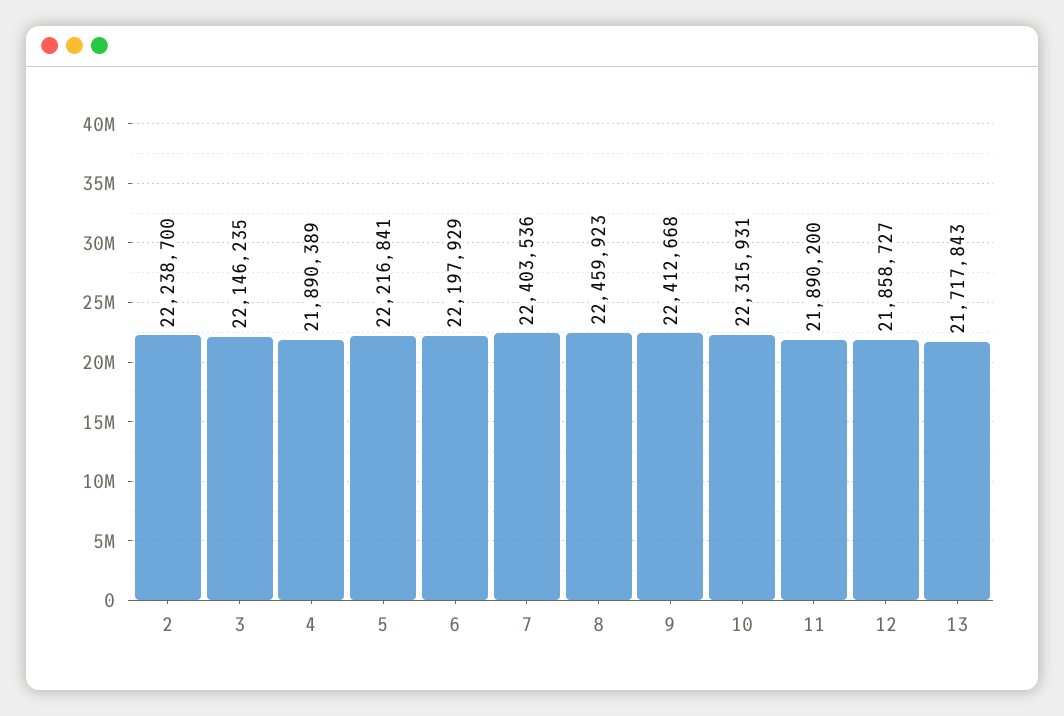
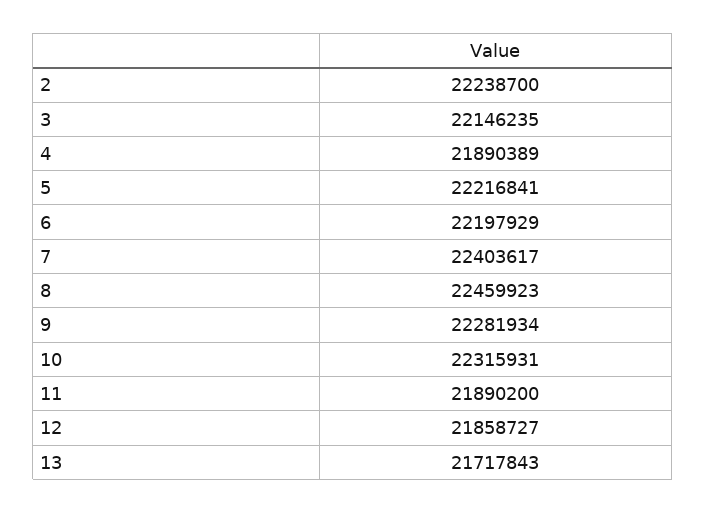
  {
    "2": 22238700,
    "3": 22146235,
    "4": 21890389,
    "5": 22216841,
    "6": 22197929,
-   "7": 22403536,
+   "7": 22403617,
    "8": 22459923,
-   "9": 22412668,
+   "9": 22281934,
    "10": 22315931,
    "11": 21890200,
    "12": 21858727,
    "13": 21717843
  }

